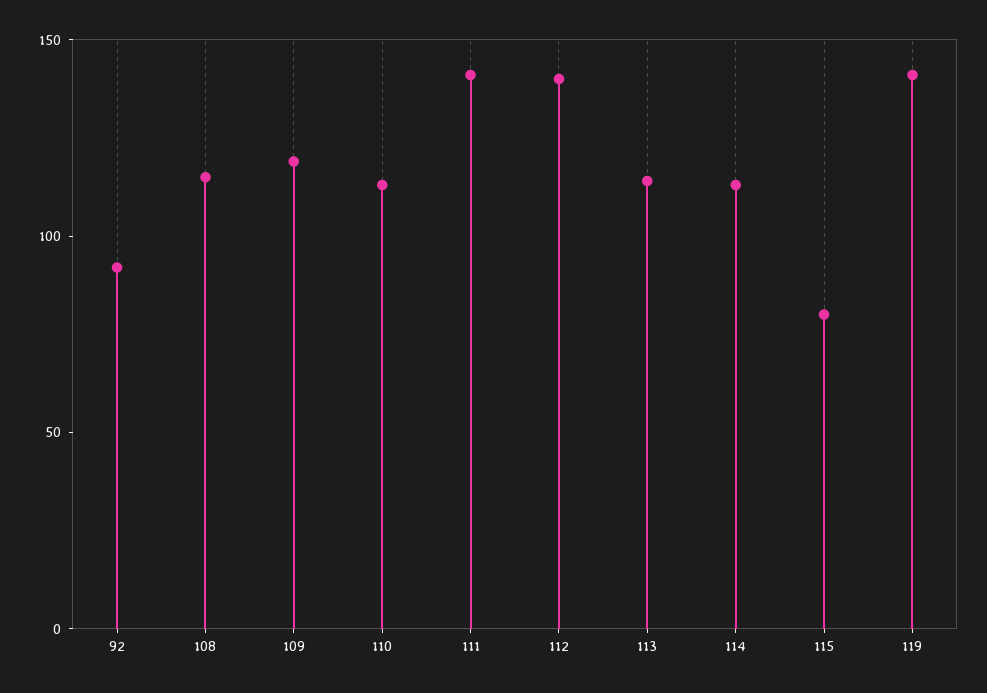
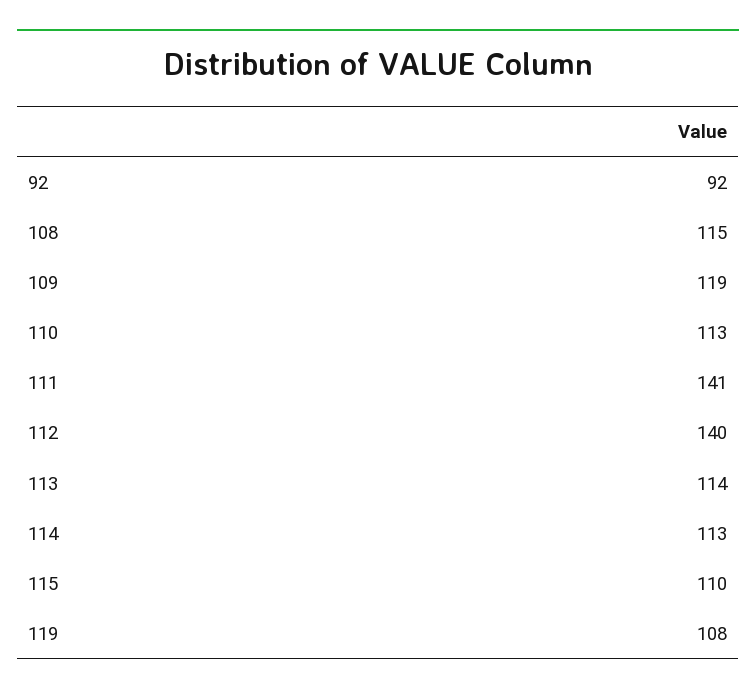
  {
    "92": 92,
    "108": 115,
    "109": 119,
    "110": 113,
    "111": 141,
    "112": 140,
    "113": 114,
    "114": 113,
-   "115": 80,
+   "115": 110,
-   "119": 140
+   "119": 108
  }

